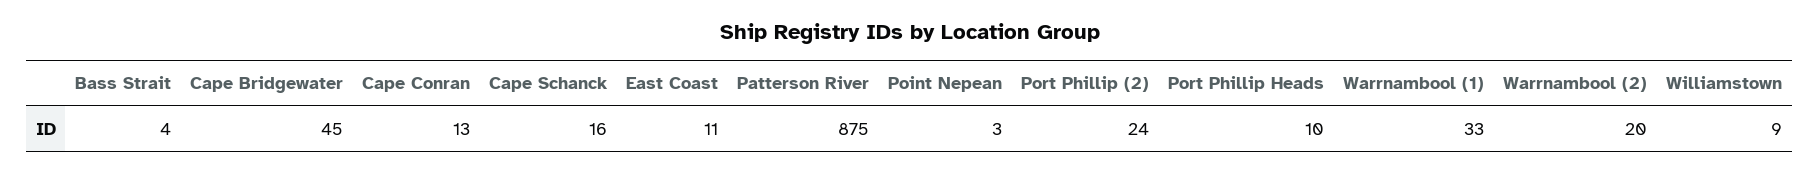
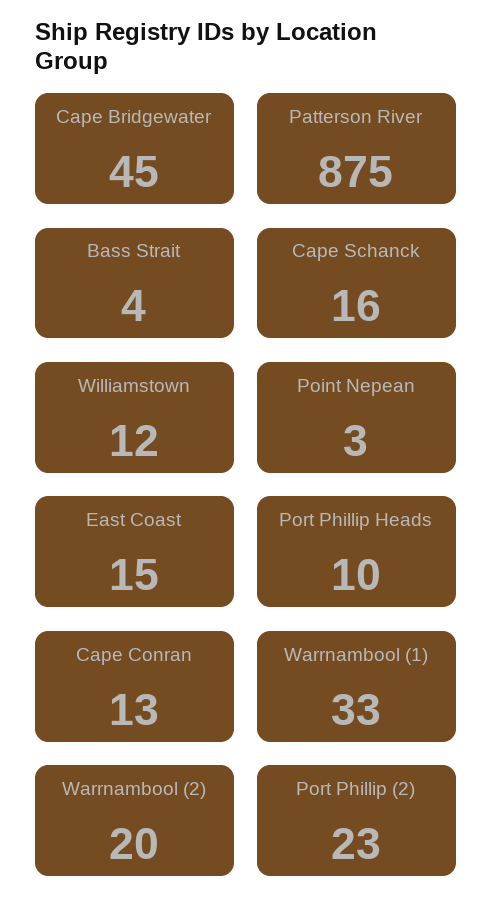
  {
    "Bass Strait": 4,
    "Cape Bridgewater": 45,
    "Cape Conran": 13,
    "Cape Schanck": 16,
-   "East Coast": 11,
+   "East Coast": 15,
    "Patterson River": 875,
    "Point Nepean": 3,
-   "Port Phillip (2)": 24,
+   "Port Phillip (2)": 23,
    "Port Phillip Heads": 10,
    "Warrnambool (1)": 33,
    "Warrnambool (2)": 20,
-   "Williamstown": 9
+   "Williamstown": 12
  }

